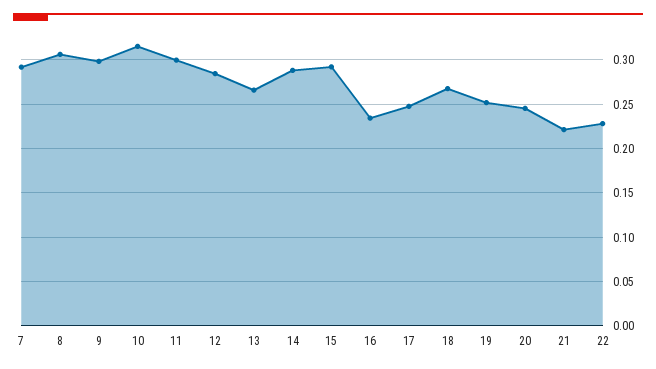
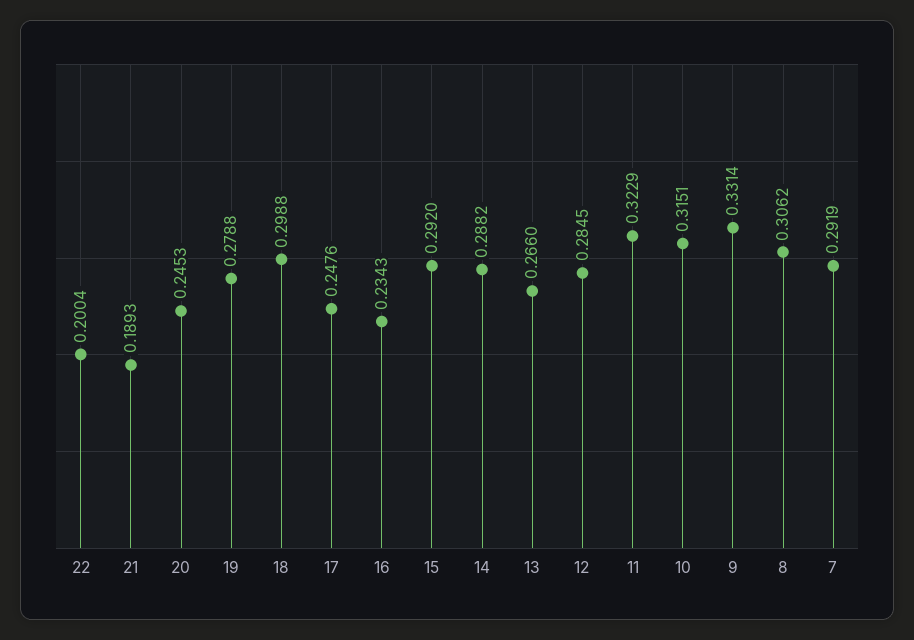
  {
    "7": 0.2919,
    "8": 0.3062,
-   "9": 0.3,
+   "9": 0.3314,
    "10": 0.3151,
-   "11": 0.3,
+   "11": 0.3229,
    "12": 0.2845,
    "13": 0.266,
    "14": 0.2882,
    "15": 0.292,
    "16": 0.2343,
    "17": 0.2476,
-   "18": 0.27,
+   "18": 0.2988,
-   "19": 0.25,
+   "19": 0.2788,
    "20": 0.2453,
-   "21": 0.22,
+   "21": 0.1893,
-   "22": 0.23
+   "22": 0.2004
  }

